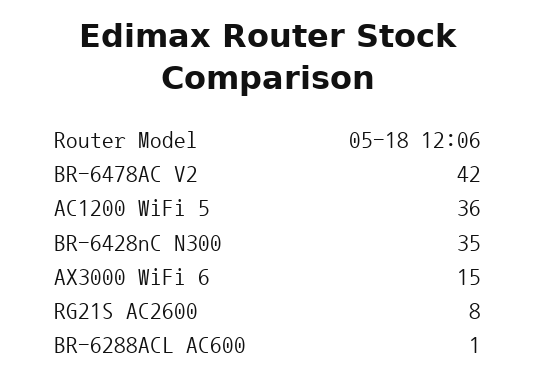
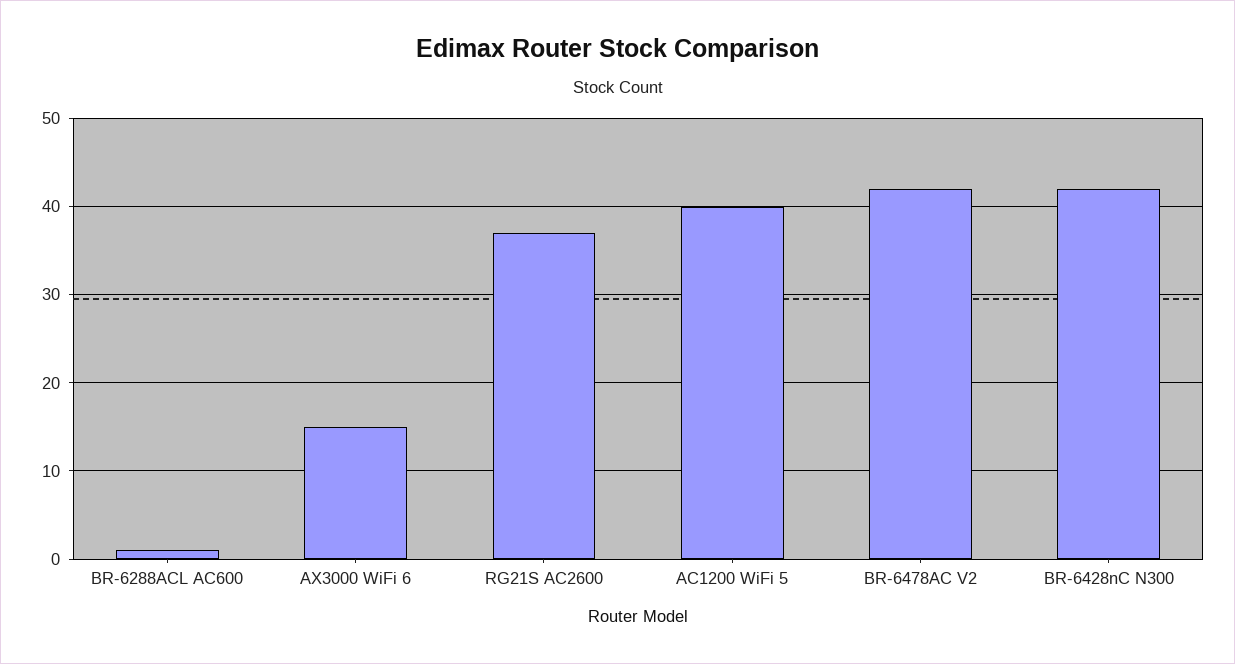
  {
    "BR-6478AC V2": 42,
-   "AC1200 WiFi 5": 36,
+   "AC1200 WiFi 5": 40,
-   "BR-6428nC N300": 35,
+   "BR-6428nC N300": 42,
    "AX3000 WiFi 6": 15,
-   "RG21S AC2600": 8,
+   "RG21S AC2600": 37,
    "BR-6288ACL AC600": 1
  }

